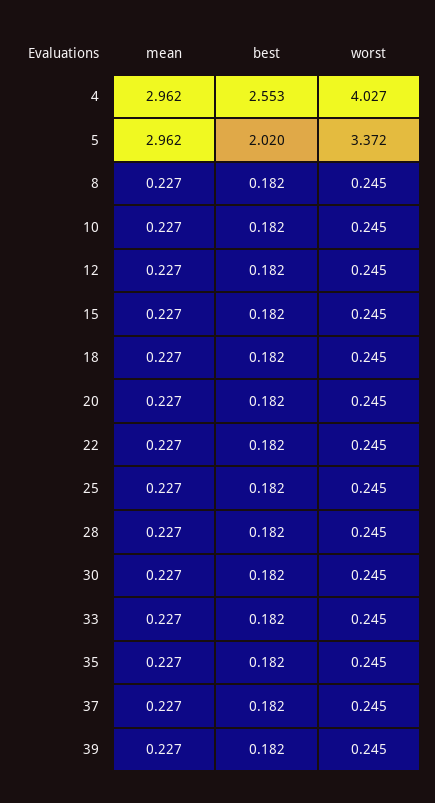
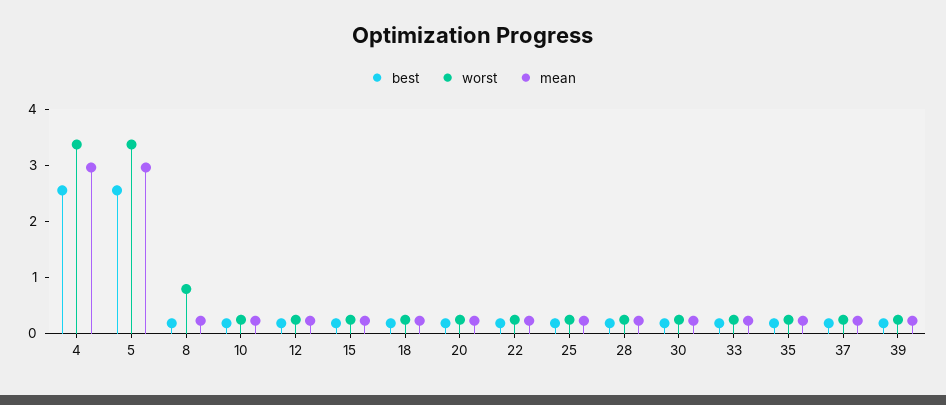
  {
    "mean": {
      "4": 2.962,
      "5": 2.962,
      "8": 0.227,
      "10": 0.227,
      "12": 0.227,
      "15": 0.227,
      "18": 0.227,
      "20": 0.227,
      "22": 0.227,
      "25": 0.227,
      "28": 0.227,
      "30": 0.227,
      "33": 0.227,
      "35": 0.227,
      "37": 0.227,
      "39": 0.227
    },
    "best": {
      "4": 2.553,
-     "5": 2.02,
+     "5": 2.6,
      "8": 0.182,
      "10": 0.182,
      "12": 0.182,
      "15": 0.182,
      "18": 0.182,
      "20": 0.182,
      "22": 0.182,
      "25": 0.182,
      "28": 0.182,
      "30": 0.182,
      "33": 0.182,
      "35": 0.182,
      "37": 0.182,
      "39": 0.182
    },
    "worst": {
-     "4": 4.027,
+     "4": 3.4,
      "5": 3.372,
-     "8": 0.245,
+     "8": 0.8,
      "10": 0.245,
      "12": 0.245,
      "15": 0.245,
      "18": 0.245,
      "20": 0.245,
      "22": 0.245,
      "25": 0.245,
      "28": 0.245,
      "30": 0.245,
      "33": 0.245,
      "35": 0.245,
      "37": 0.245,
      "39": 0.245
    }
  }

